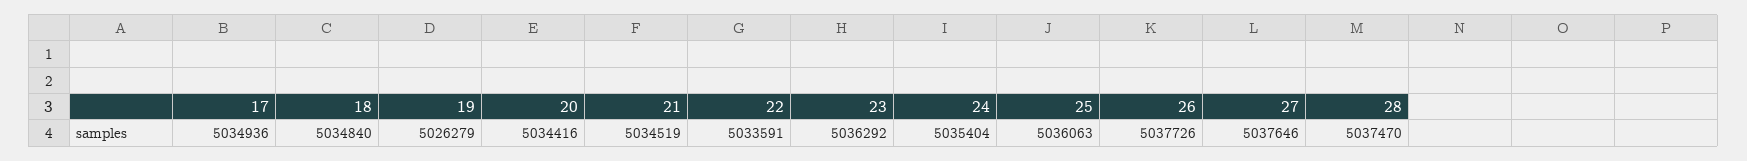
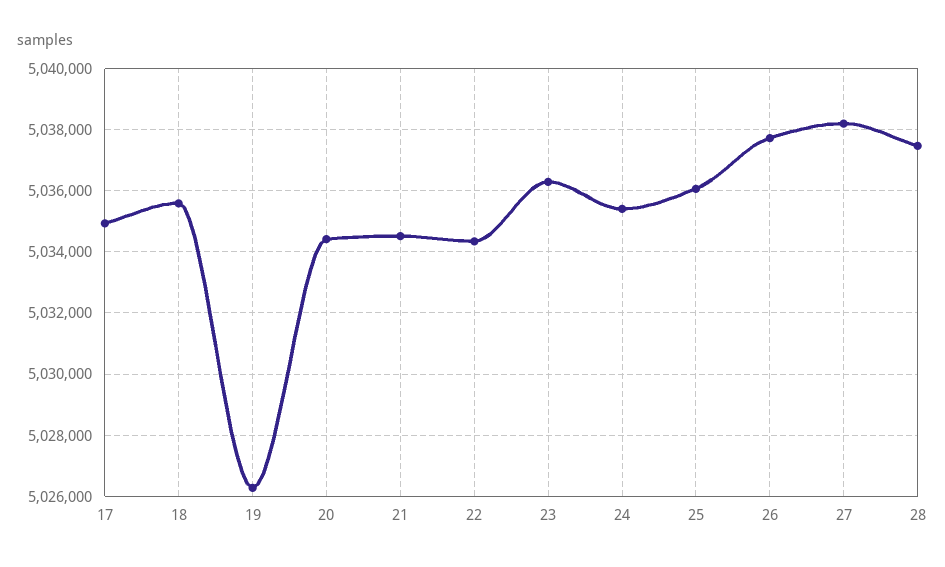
  {
    "17": 5034936,
-   "18": 5034840,
+   "18": 5035600,
    "19": 5026279,
    "20": 5034416,
    "21": 5034519,
-   "22": 5033591,
+   "22": 5034400,
    "23": 5036292,
    "24": 5035404,
    "25": 5036063,
    "26": 5037726,
-   "27": 5037646,
+   "27": 5038200,
    "28": 5037470
  }

